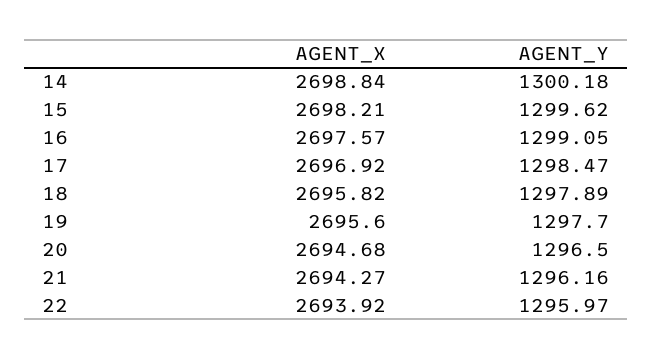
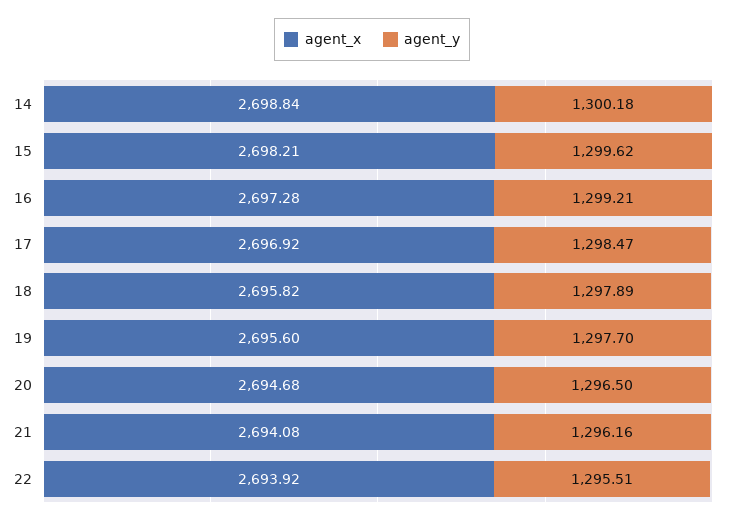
  {
    "AGENT_X": {
      "14": 2698.84,
      "15": 2698.21,
-     "16": 2697.57,
+     "16": 2697.28,
      "17": 2696.92,
      "18": 2695.82,
      "19": 2695.6,
      "20": 2694.68,
-     "21": 2694.27,
+     "21": 2694.08,
      "22": 2693.92
    },
    "AGENT_Y": {
      "14": 1300.18,
      "15": 1299.62,
-     "16": 1299.05,
+     "16": 1299.21,
      "17": 1298.47,
      "18": 1297.89,
      "19": 1297.7,
      "20": 1296.5,
      "21": 1296.16,
-     "22": 1295.97
+     "22": 1295.51
    }
  }

